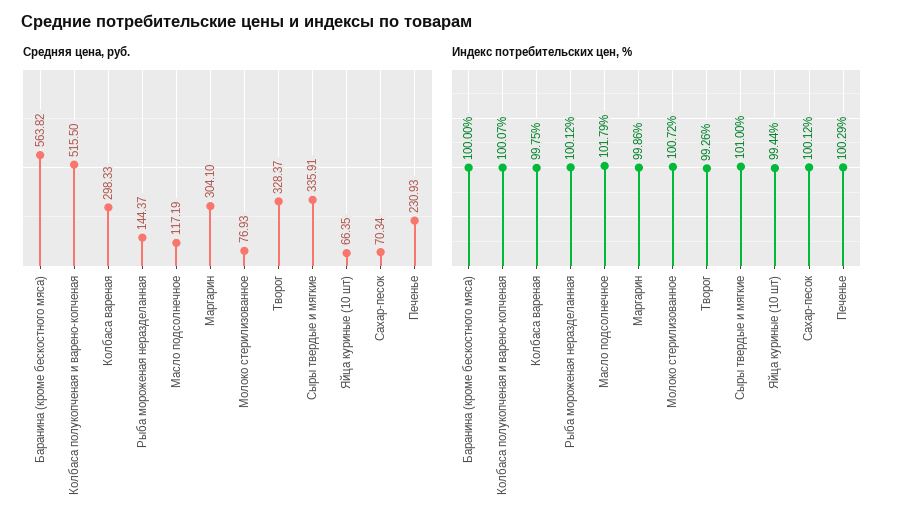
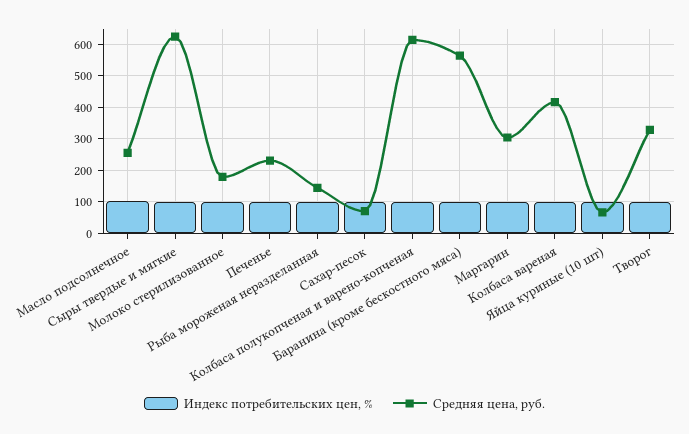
  {
    "Средняя цена, руб.": {
      "Баранина (кроме бескостного мяса)": 563.82,
-     "Колбаса полукопченая и варено-копченая": 515.5,
+     "Колбаса полукопченая и варено-копченая": 620,
-     "Колбаса вареная": 298.33,
+     "Колбаса вареная": 420,
      "Рыба мороженая неразделанная": 144.37,
-     "Масло подсолнечное": 117.19,
+     "Масло подсолнечное": 260,
      "Маргарин": 304.1,
-     "Молоко стерилизованное": 76.93,
+     "Молоко стерилизованное": 180,
      "Творог": 328.37,
-     "Сыры твердые и мягкие": 335.91,
+     "Сыры твердые и мягкие": 620,
      "Яйца куриные (10 шт)": 66.35,
      "Сахар-песок": 70.34,
      "Печенье": 230.93
    },
    "Индекс потребительских цен, %": {
      "Баранина (кроме бескостного мяса)": 100,
      "Колбаса полукопченая и варено-копченая": 100.07,
      "Колбаса вареная": 99.75,
      "Рыба мороженая неразделанная": 100.12,
      "Масло подсолнечное": 101.79,
      "Маргарин": 99.86,
      "Молоко стерилизованное": 100.72,
      "Творог": 99.26,
      "Сыры твердые и мягкие": 101,
      "Яйца куриные (10 шт)": 99.44,
      "Сахар-песок": 100.12,
      "Печенье": 100.29
    }
  }

